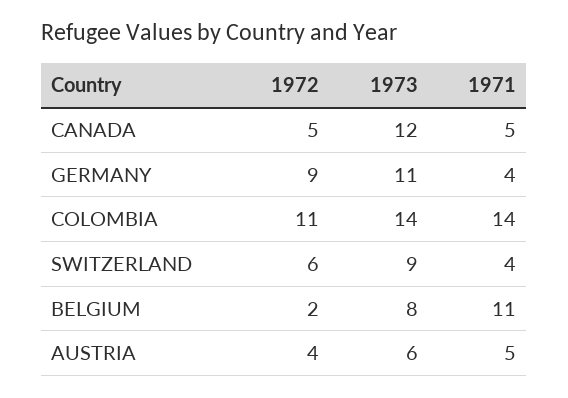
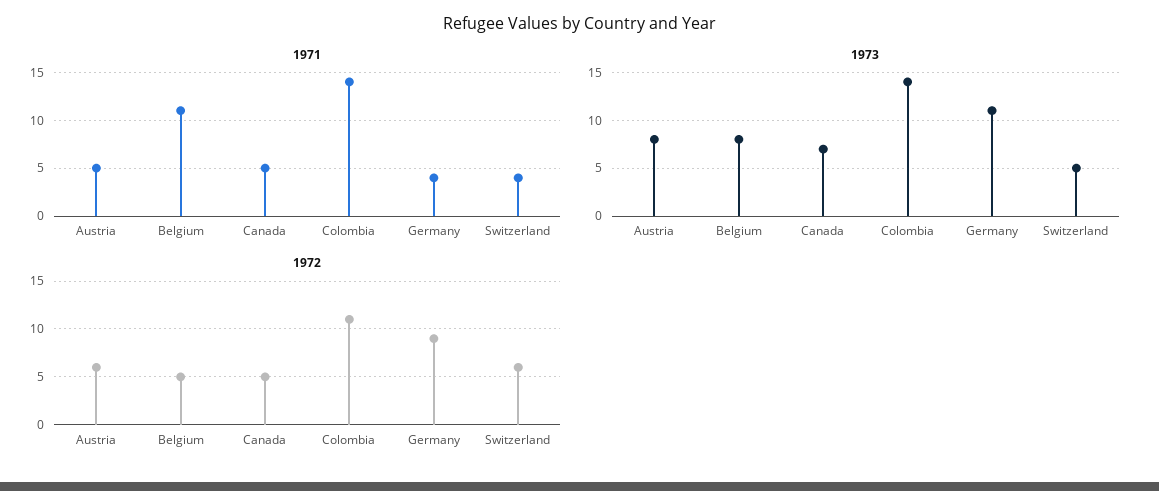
  {
    "1972": {
      "CANADA": 5,
      "GERMANY": 9,
      "COLOMBIA": 11,
      "SWITZERLAND": 6,
-     "BELGIUM": 2,
+     "BELGIUM": 5,
-     "AUSTRIA": 4
+     "AUSTRIA": 6
    },
    "1973": {
-     "CANADA": 12,
+     "CANADA": 7,
      "GERMANY": 11,
      "COLOMBIA": 14,
-     "SWITZERLAND": 9,
+     "SWITZERLAND": 5,
      "BELGIUM": 8,
-     "AUSTRIA": 6
+     "AUSTRIA": 8
    },
    "1971": {
      "CANADA": 5,
      "GERMANY": 4,
      "COLOMBIA": 14,
      "SWITZERLAND": 4,
      "BELGIUM": 11,
      "AUSTRIA": 5
    }
  }

